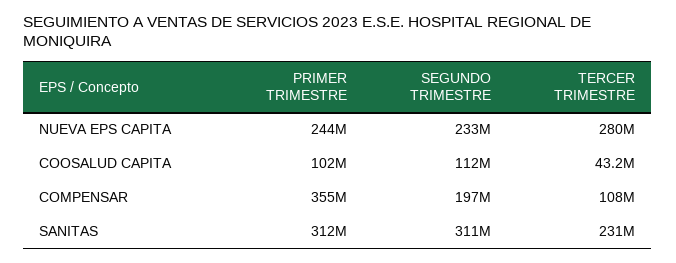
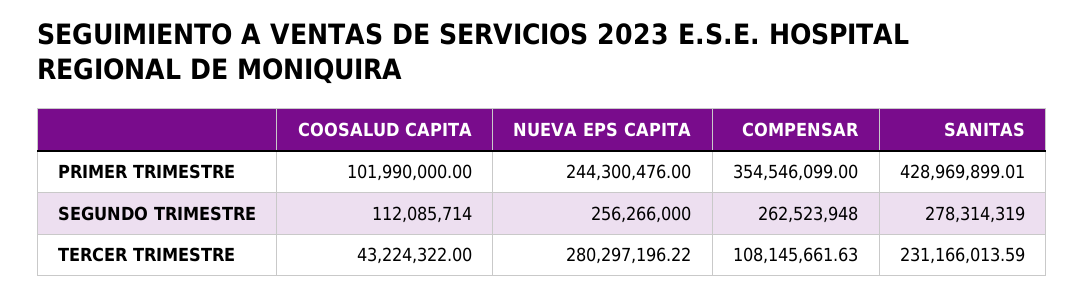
  {
    "PRIMER TRIMESTRE": {
      "NUEVA EPS CAPITA": 244300476,
      "COOSALUD CAPITA": 101990000,
      "COMPENSAR": 354546099,
-     "SANITAS": 312000000
+     "SANITAS": 428969899.01
    },
    "SEGUNDO TRIMESTRE": {
-     "NUEVA EPS CAPITA": 233000000,
+     "NUEVA EPS CAPITA": 256266000,
      "COOSALUD CAPITA": 112085714,
-     "COMPENSAR": 197000000,
+     "COMPENSAR": 262523948,
-     "SANITAS": 311000000
+     "SANITAS": 278314319
    },
    "TERCER TRIMESTRE": {
      "NUEVA EPS CAPITA": 280297196.22,
      "COOSALUD CAPITA": 43224322,
      "COMPENSAR": 108145661.63,
      "SANITAS": 231166013.59
    }
  }

